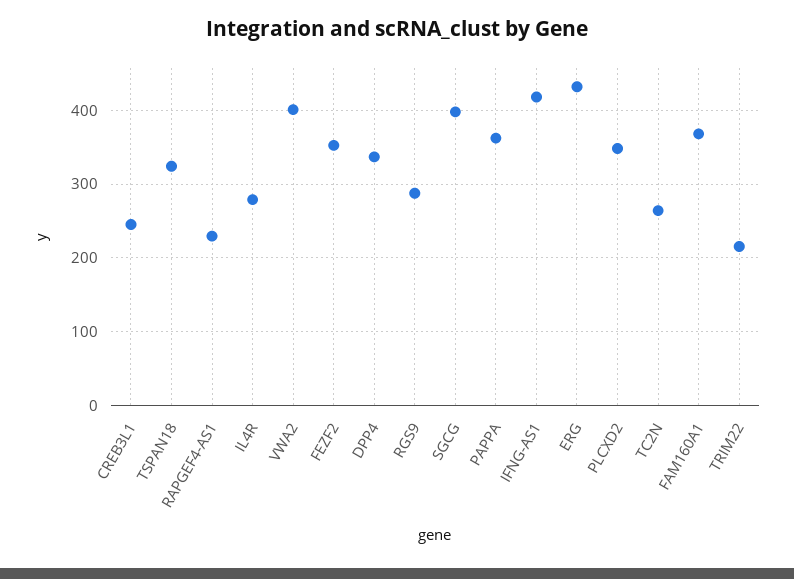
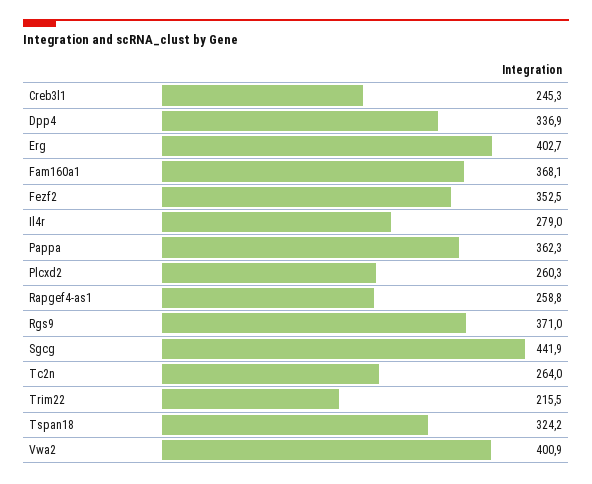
  {
    "CREB3L1": 245.3,
    "TSPAN18": 324.2,
-   "RAPGEF4-AS1": 230,
+   "RAPGEF4-AS1": 258.8,
    "IL4R": 279,
    "VWA2": 400.9,
    "FEZF2": 352.5,
    "DPP4": 336.9,
-   "RGS9": 290,
+   "RGS9": 371,
-   "SGCG": 400,
+   "SGCG": 441.9,
    "PAPPA": 362.3,
-   "IFNG-AS1": 420,
-   "ERG": 430,
+   "ERG": 402.7,
-   "PLCXD2": 350,
+   "PLCXD2": 260.3,
    "TC2N": 264,
    "FAM160A1": 368.1,
    "TRIM22": 215.5
  }

